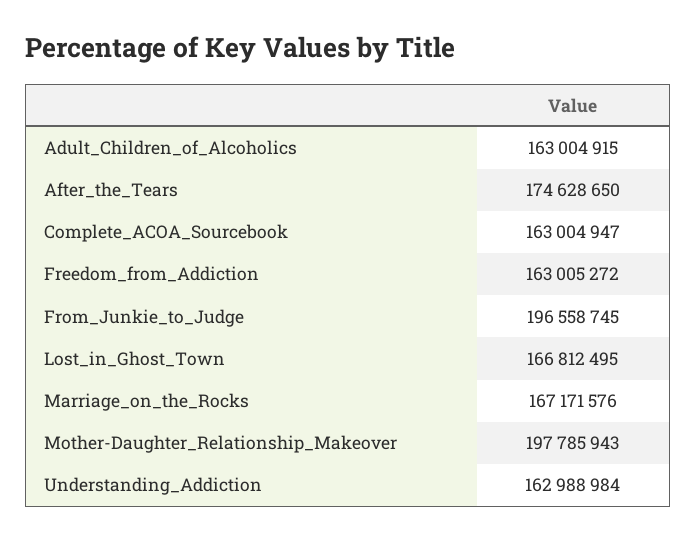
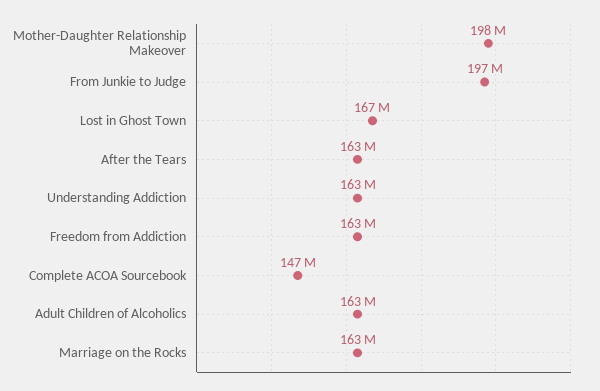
  {
    "Adult_Children_of_Alcoholics": 163004915,
-   "After_the_Tears": 174628650,
+   "After_the_Tears": 163000000,
-   "Complete_ACOA_Sourcebook": 163004947,
+   "Complete_ACOA_Sourcebook": 147000000,
    "Freedom_from_Addiction": 163005272,
    "From_Junkie_to_Judge": 196558745,
    "Lost_in_Ghost_Town": 166812495,
-   "Marriage_on_the_Rocks": 167171576,
+   "Marriage_on_the_Rocks": 163000000,
    "Mother-Daughter_Relationship_Makeover": 197785943,
    "Understanding_Addiction": 162988984
  }

